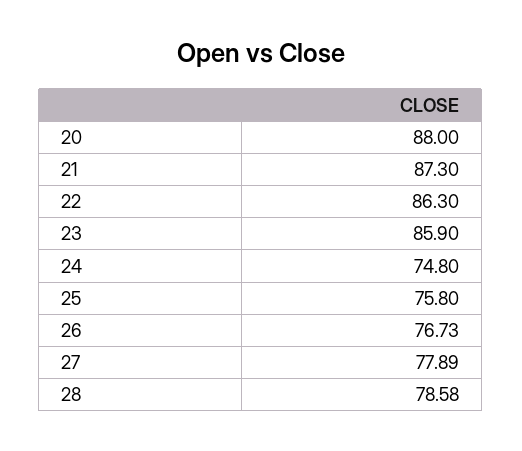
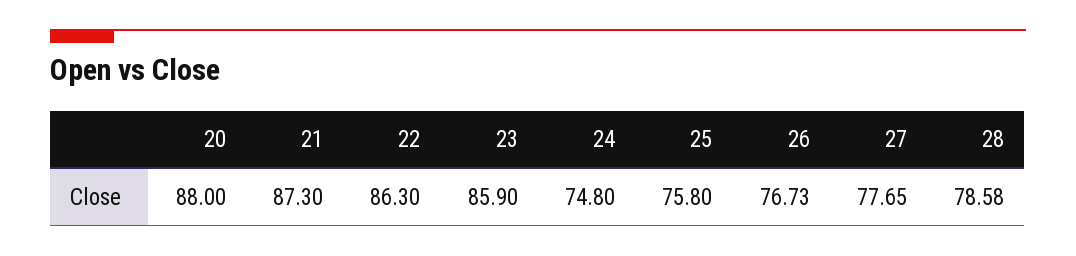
  {
    "20": 88,
    "21": 87.3,
    "22": 86.3,
    "23": 85.9,
    "24": 74.8,
    "25": 75.8,
    "26": 76.73,
-   "27": 77.89,
+   "27": 77.65,
    "28": 78.58
  }

